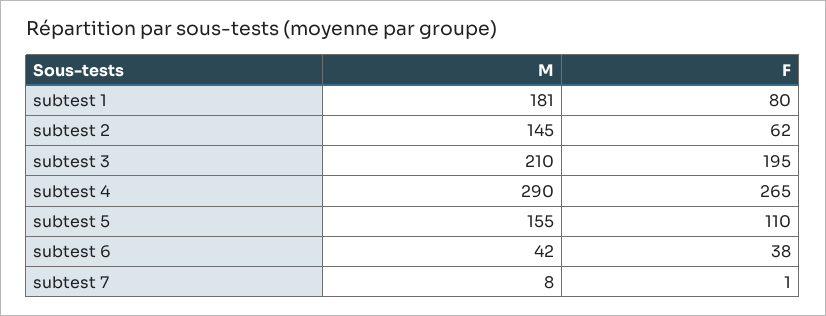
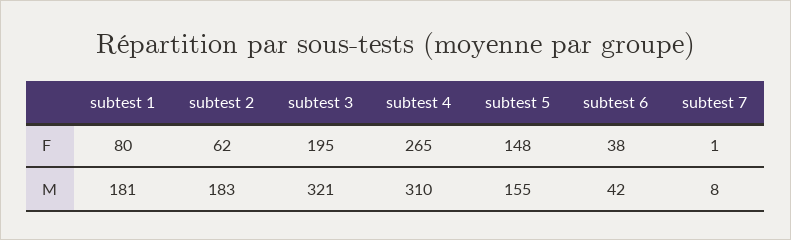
  {
    "M": {
      "subtest 1": 181,
-     "subtest 2": 145,
+     "subtest 2": 183,
-     "subtest 3": 210,
+     "subtest 3": 321,
-     "subtest 4": 290,
+     "subtest 4": 310,
      "subtest 5": 155,
      "subtest 6": 42,
      "subtest 7": 8
    },
    "F": {
      "subtest 1": 80,
      "subtest 2": 62,
      "subtest 3": 195,
      "subtest 4": 265,
-     "subtest 5": 110,
+     "subtest 5": 148,
      "subtest 6": 38,
      "subtest 7": 1
    }
  }

